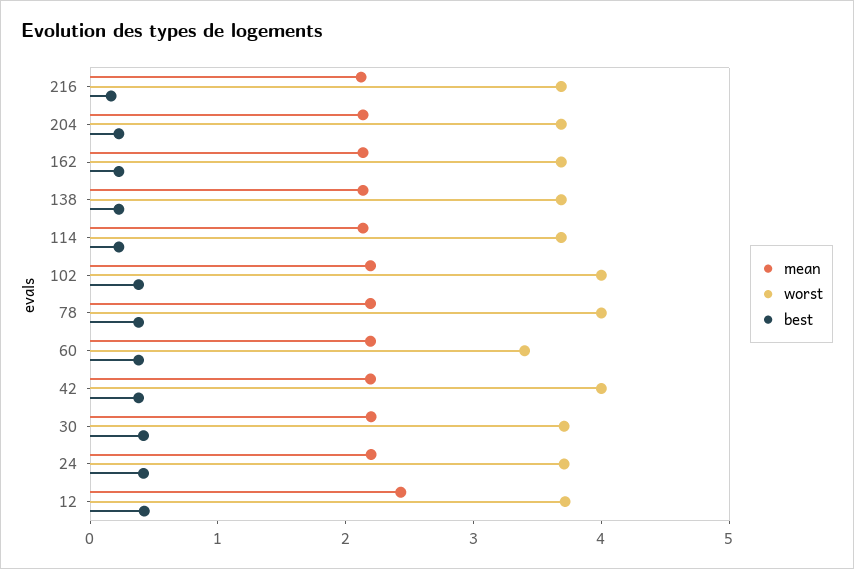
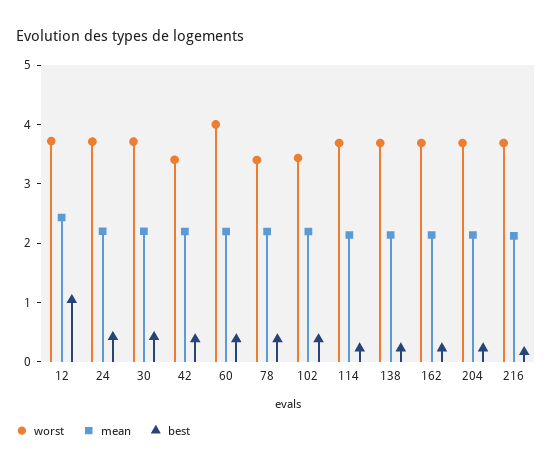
  {
    "mean": {
      "216": 2.2,
      "204": 2.2,
      "162": 2.2,
      "138": 2.2,
      "114": 2.2,
      "102": 2.2,
      "78": 2.2,
      "60": 2.2,
      "42": 2.2,
      "30": 2.2,
      "24": 2.2,
      "12": 2.4
    },
    "worst": {
      "216": 3.6,
      "204": 3.6,
      "162": 3.6,
      "138": 3.6,
      "114": 3.6,
-     "102": 4,
+     "102": 3.4,
-     "78": 4,
+     "78": 3.4,
-     "60": 3.4,
+     "60": 4,
-     "42": 4,
+     "42": 3.4,
      "30": 3.8,
      "24": 3.8,
      "12": 3.8
    },
    "best": {
      "216": 0.2,
      "204": 0.2,
      "162": 0.2,
      "138": 0.2,
      "114": 0.2,
      "102": 0.4,
      "78": 0.4,
      "60": 0.4,
      "42": 0.4,
      "30": 0.4,
      "24": 0.4,
-     "12": 0.4
+     "12": 1
    }
  }

